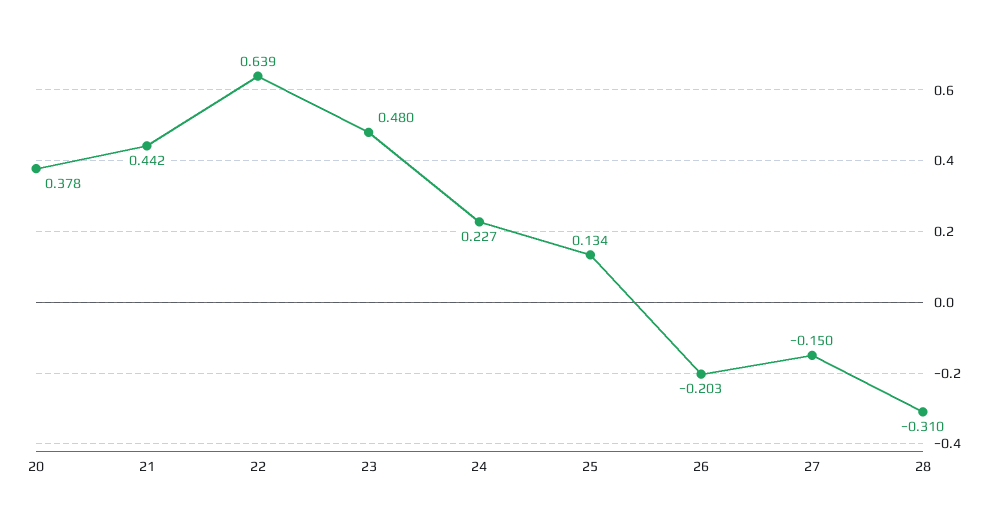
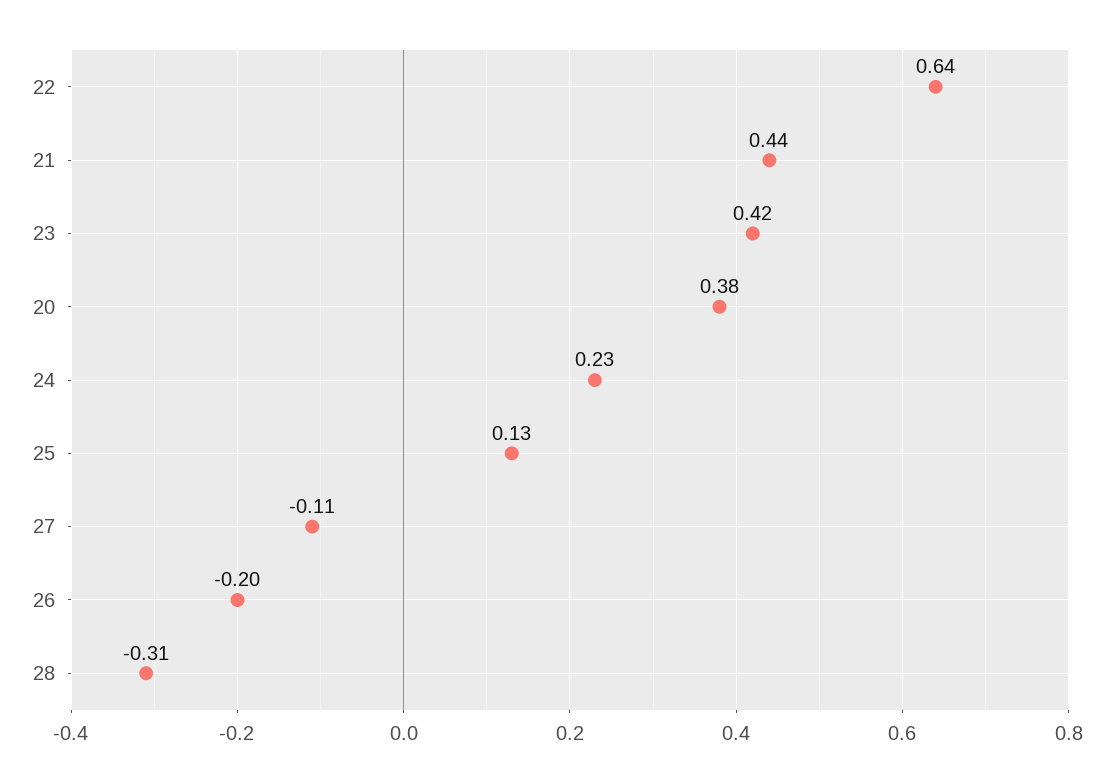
  {
    "20": 0.378,
    "21": 0.442,
    "22": 0.639,
-   "23": 0.48,
+   "23": 0.42,
    "24": 0.227,
    "25": 0.134,
    "26": -0.203,
-   "27": -0.15,
+   "27": -0.11,
    "28": -0.31
  }

